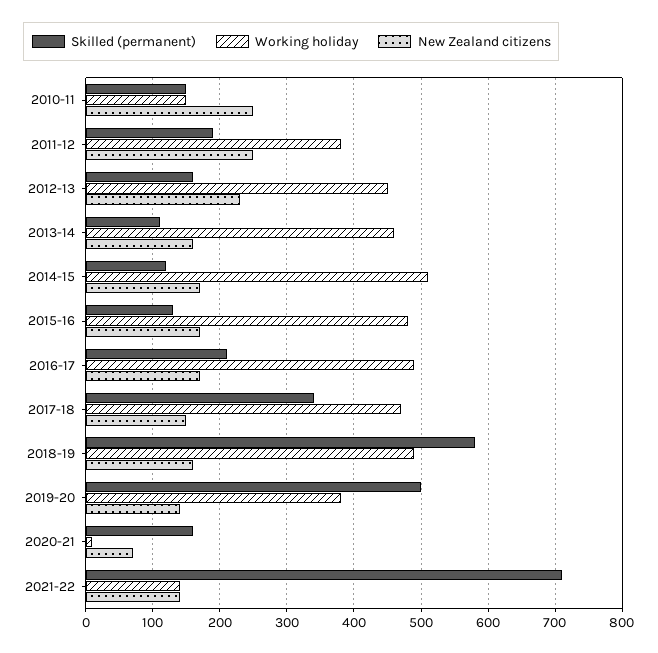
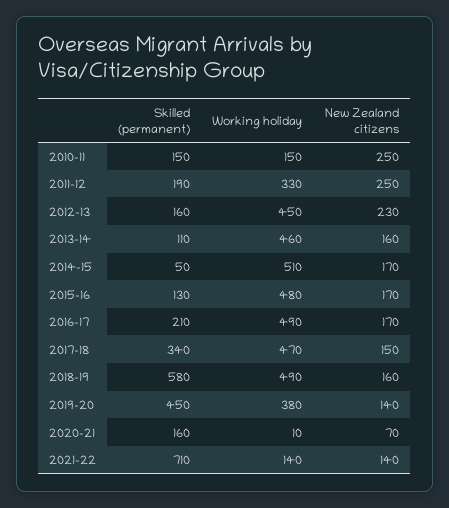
  {
    "Skilled (permanent)": {
      "2010-11": 150,
      "2011-12": 190,
      "2012-13": 160,
      "2013-14": 110,
-     "2014-15": 120,
+     "2014-15": 50,
      "2015-16": 130,
      "2016-17": 210,
      "2017-18": 340,
      "2018-19": 580,
-     "2019-20": 500,
+     "2019-20": 450,
      "2020-21": 160,
      "2021-22": 710
    },
    "Working holiday": {
      "2010-11": 150,
-     "2011-12": 380,
+     "2011-12": 330,
      "2012-13": 450,
      "2013-14": 460,
      "2014-15": 510,
      "2015-16": 480,
      "2016-17": 490,
      "2017-18": 470,
      "2018-19": 490,
      "2019-20": 380,
      "2020-21": 10,
      "2021-22": 140
    },
    "New Zealand citizens": {
      "2010-11": 250,
      "2011-12": 250,
      "2012-13": 230,
      "2013-14": 160,
      "2014-15": 170,
      "2015-16": 170,
      "2016-17": 170,
      "2017-18": 150,
      "2018-19": 160,
      "2019-20": 140,
      "2020-21": 70,
      "2021-22": 140
    }
  }

